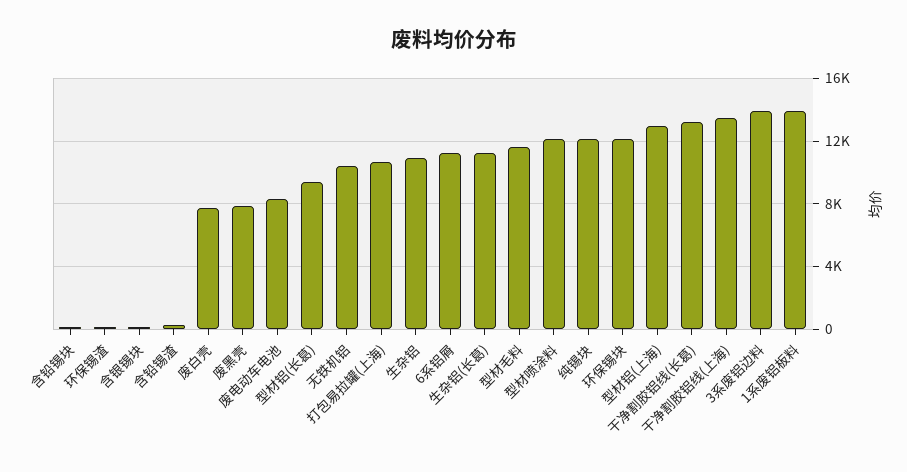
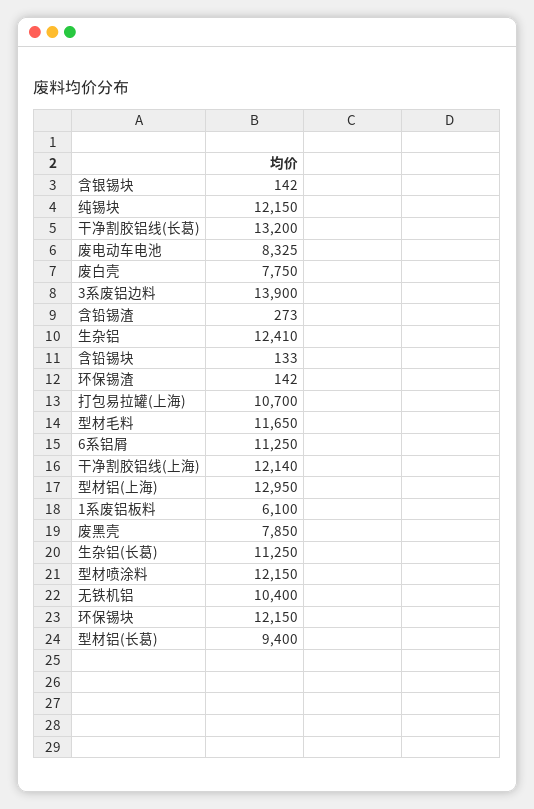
  {
    "含铅锡块": 133,
    "环保锡渣": 142,
    "含银锡块": 142,
    "含铅锡渣": 273,
    "废白壳": 7750,
    "废黑壳": 7850,
    "废电动车电池": 8325,
    "型材铝(长葛)": 9400,
    "无铁机铝": 10400,
    "打包易拉罐(上海)": 10700,
-   "生杂铝": 11000,
+   "生杂铝": 12410,
    "6系铝屑": 11250,
    "生杂铝(长葛)": 11250,
    "型材毛料": 11650,
    "型材喷涂料": 12150,
    "纯锡块": 12150,
    "环保锡块": 12150,
    "型材铝(上海)": 12950,
    "干净割胶铝线(长葛)": 13200,
-   "干净割胶铝线(上海)": 13500,
+   "干净割胶铝线(上海)": 12140,
    "3系废铝边料": 13900,
-   "1系废铝板料": 14000
+   "1系废铝板料": 6100
  }

